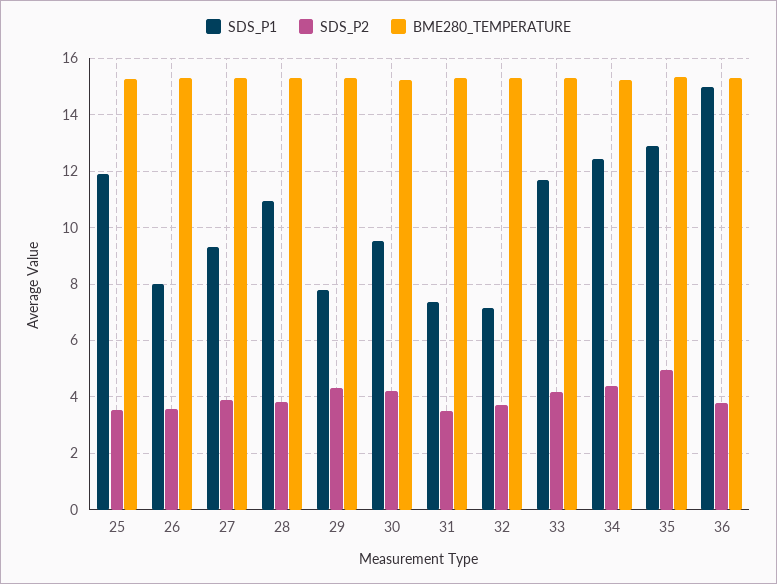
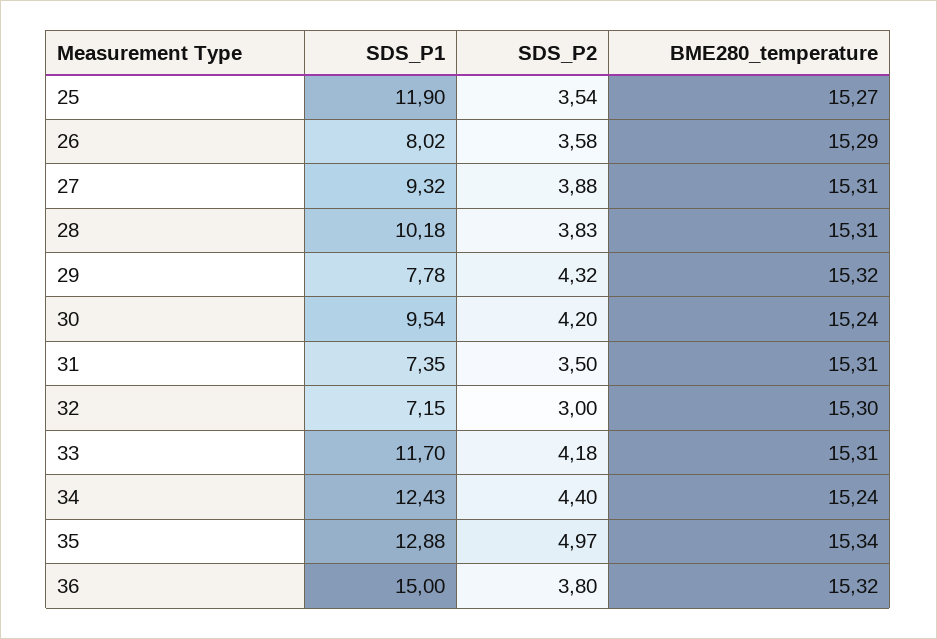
  {
    "SDS_P1": {
      "25": 11.9,
      "26": 8.02,
      "27": 9.32,
-     "28": 11,
+     "28": 10.18,
      "29": 7.78,
      "30": 9.54,
      "31": 7.35,
      "32": 7.15,
      "33": 11.7,
      "34": 12.43,
      "35": 12.88,
      "36": 15
    },
    "SDS_P2": {
      "25": 3.54,
      "26": 3.58,
      "27": 3.88,
      "28": 3.83,
      "29": 4.32,
      "30": 4.2,
      "31": 3.5,
-     "32": 3.75,
+     "32": 3,
      "33": 4.18,
      "34": 4.4,
      "35": 4.97,
      "36": 3.8
    },
    "BME280_TEMPERATURE": {
      "25": 15.27,
      "26": 15.29,
      "27": 15.31,
      "28": 15.31,
      "29": 15.32,
      "30": 15.24,
      "31": 15.31,
      "32": 15.3,
      "33": 15.31,
      "34": 15.24,
      "35": 15.34,
      "36": 15.32
    }
  }

